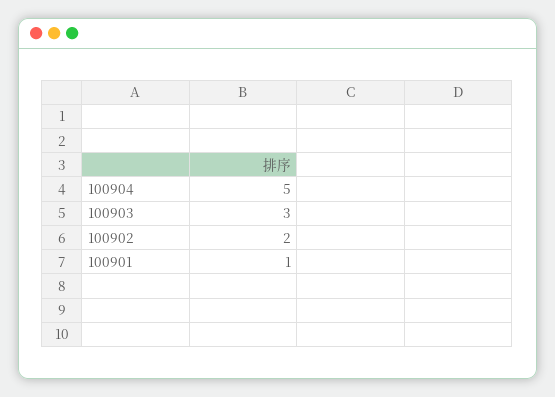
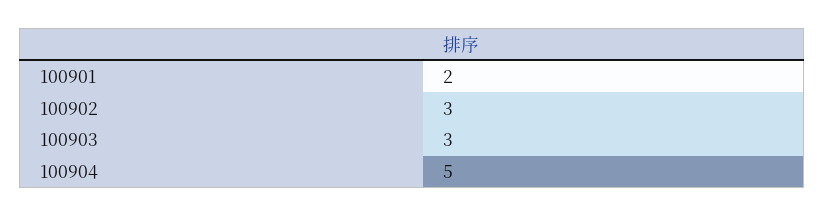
  {
    "100904": 5,
    "100903": 3,
-   "100902": 2,
+   "100902": 3,
-   "100901": 1
+   "100901": 2
  }

